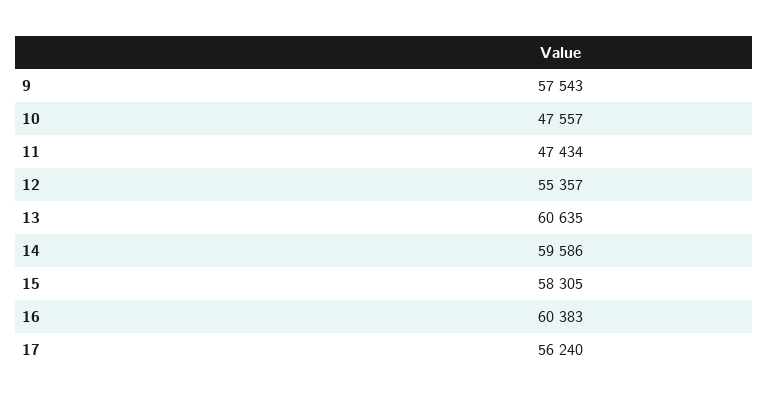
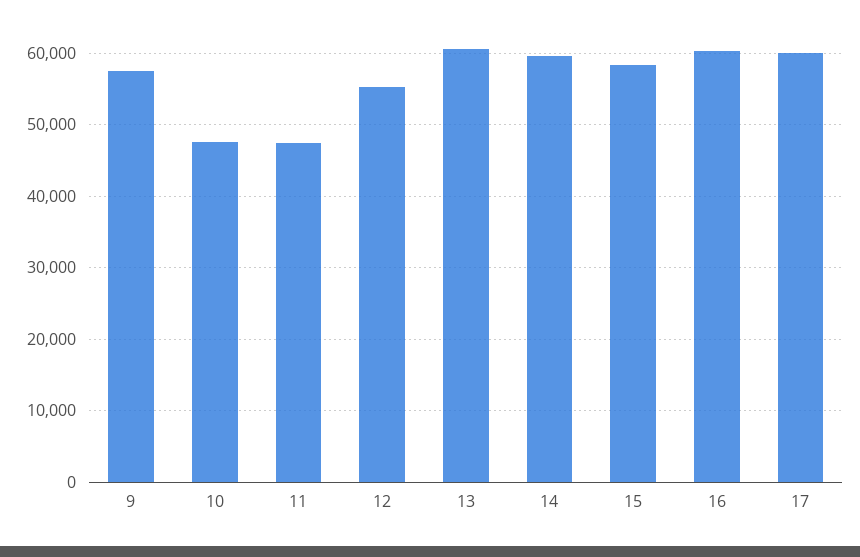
  {
    "9": 57543,
    "10": 47557,
    "11": 47434,
    "12": 55357,
    "13": 60635,
    "14": 59586,
    "15": 58305,
    "16": 60383,
-   "17": 56240
+   "17": 60000
  }

